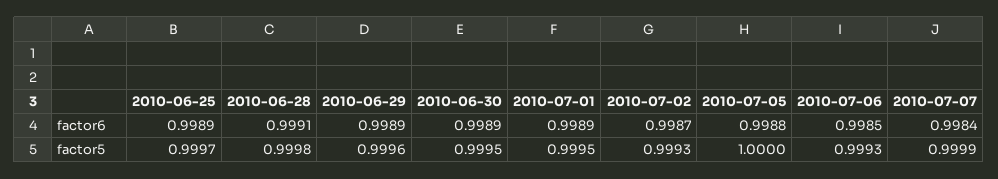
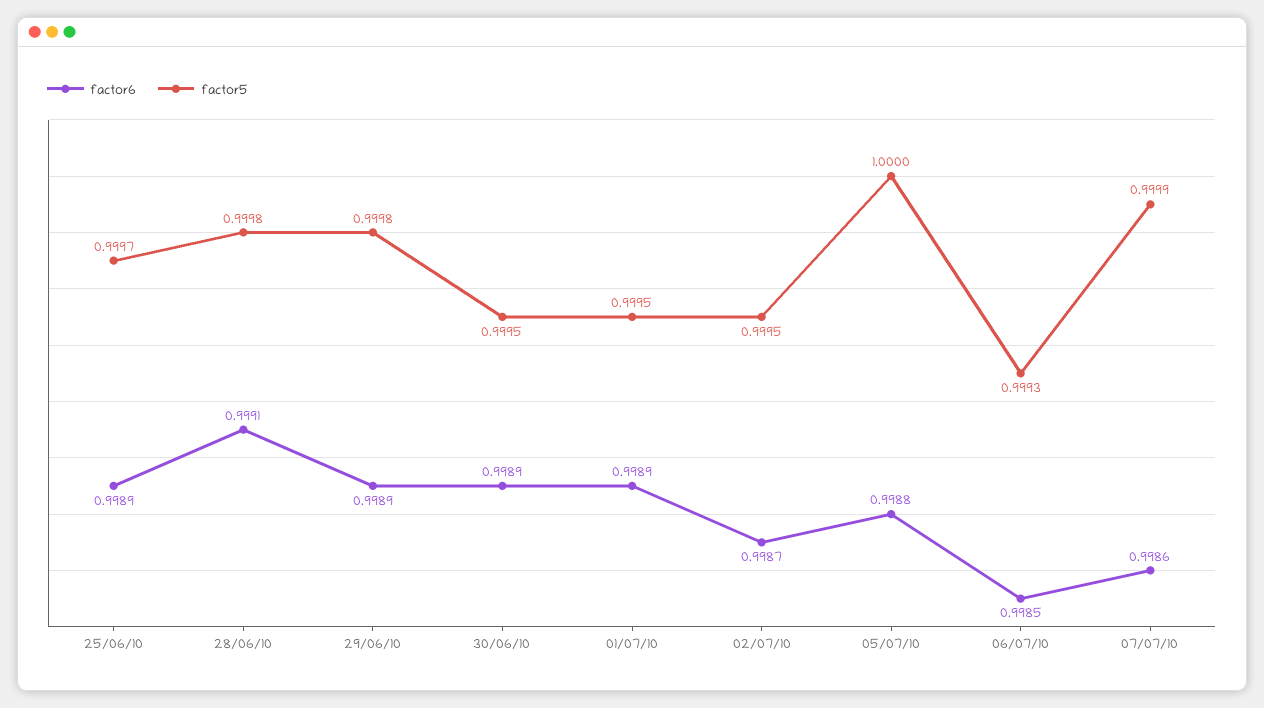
  {
    "factor6": {
      "2010-06-25": 0.9989,
      "2010-06-28": 0.9991,
      "2010-06-29": 0.9989,
      "2010-06-30": 0.9989,
      "2010-07-01": 0.9989,
      "2010-07-02": 0.9987,
      "2010-07-05": 0.9988,
      "2010-07-06": 0.9985,
-     "2010-07-07": 0.9984
+     "2010-07-07": 0.9986
    },
    "factor5": {
      "2010-06-25": 0.9997,
      "2010-06-28": 0.9998,
-     "2010-06-29": 0.9996,
+     "2010-06-29": 0.9998,
      "2010-06-30": 0.9995,
      "2010-07-01": 0.9995,
-     "2010-07-02": 0.9993,
+     "2010-07-02": 0.9995,
      "2010-07-05": 1,
      "2010-07-06": 0.9993,
      "2010-07-07": 0.9999
    }
  }

